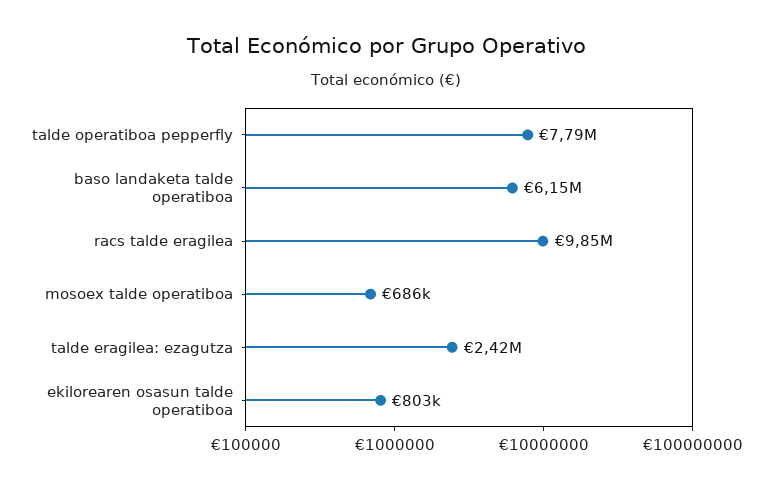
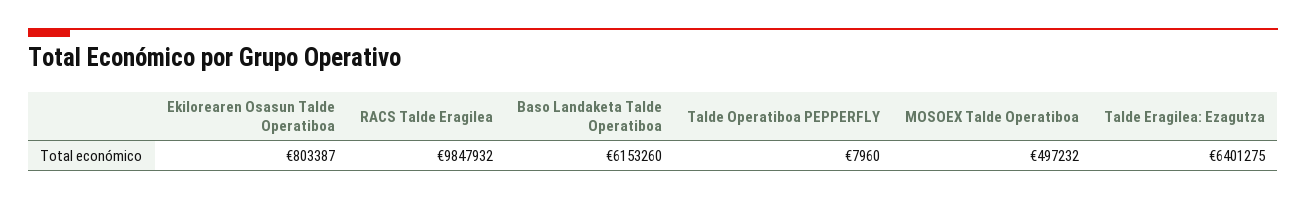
  {
-   "talde operatiboa pepperfly": 7790000,
+   "talde operatiboa pepperfly": 7960,
    "baso landaketa talde operatiboa": 6153260,
    "racs talde eragilea": 9847932,
-   "mosoex talde operatiboa": 686000,
+   "mosoex talde operatiboa": 497232,
-   "talde eragilea: ezagutza": 2420000,
+   "talde eragilea: ezagutza": 6401275,
    "ekilorearen osasun talde operatiboa": 803387
  }

